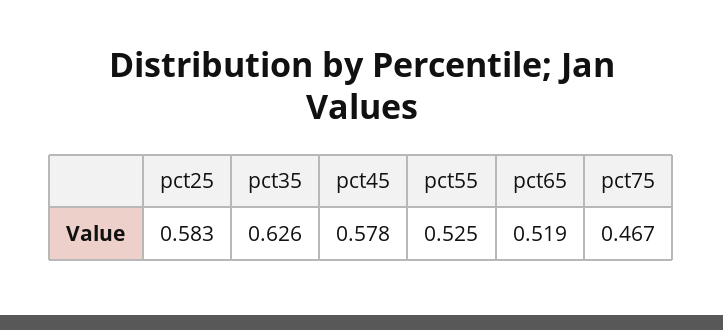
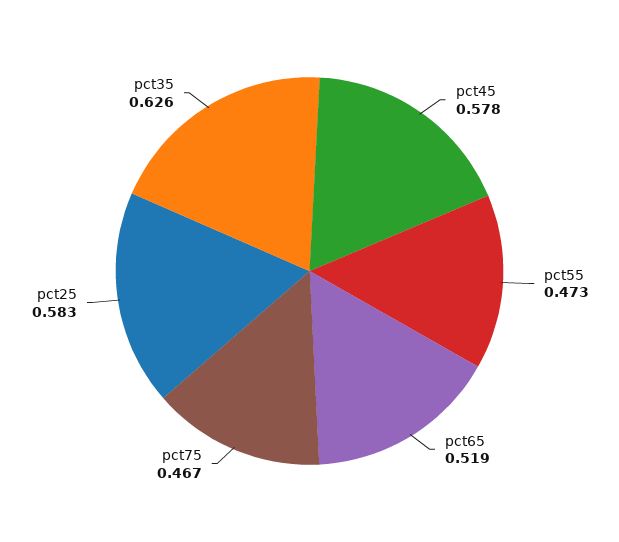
  {
    "pct25": 0.583,
    "pct35": 0.626,
    "pct45": 0.578,
-   "pct55": 0.525,
+   "pct55": 0.473,
    "pct65": 0.519,
    "pct75": 0.467
  }

